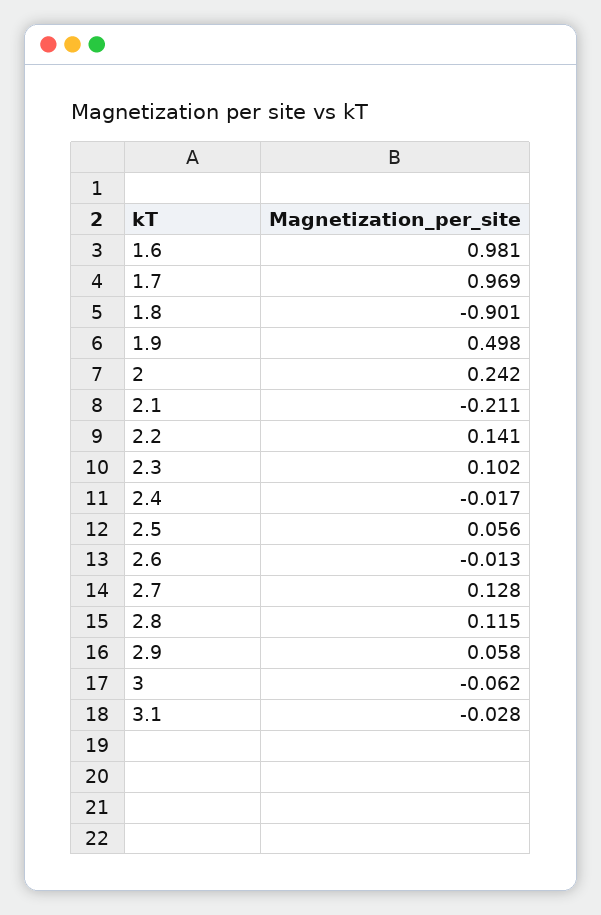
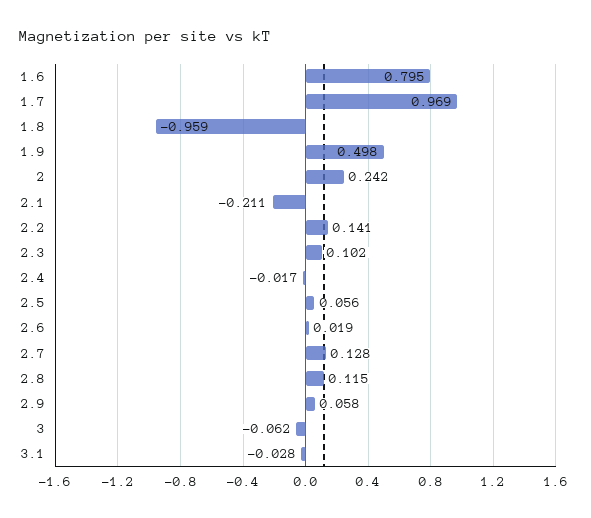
  {
-   "1.6": 0.981,
+   "1.6": 0.795,
    "1.7": 0.969,
-   "1.8": -0.901,
+   "1.8": -0.959,
    "1.9": 0.498,
    "2": 0.242,
    "2.1": -0.211,
    "2.2": 0.141,
    "2.3": 0.102,
    "2.4": -0.017,
    "2.5": 0.056,
-   "2.6": -0.013,
+   "2.6": 0.019,
    "2.7": 0.128,
    "2.8": 0.115,
    "2.9": 0.058,
    "3": -0.062,
    "3.1": -0.028
  }

